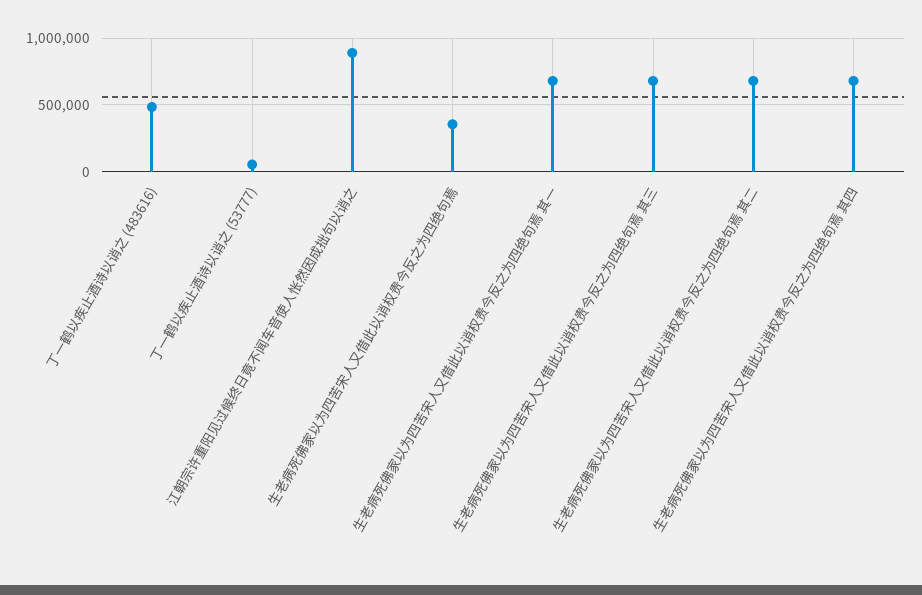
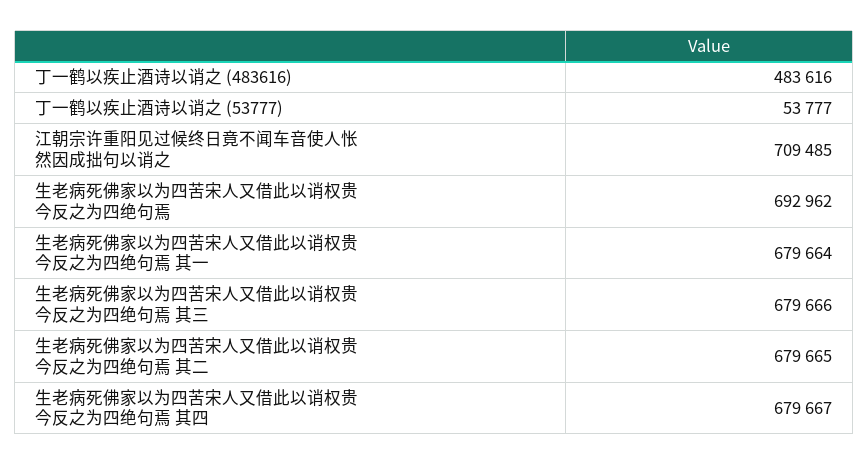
  {
    "丁一鹤以疾止酒诗以诮之 (483616)": 483616,
    "丁一鹤以疾止酒诗以诮之 (53777)": 53777,
-   "江朝宗许重阳见过候终日竟不闻车音使人怅然因成拙句以诮之": 900000,
+   "江朝宗许重阳见过候终日竟不闻车音使人怅然因成拙句以诮之": 709485,
-   "生老病死佛家以为四苦宋人又借此以诮权贵今反之为四绝句焉": 350000,
+   "生老病死佛家以为四苦宋人又借此以诮权贵今反之为四绝句焉": 692962,
    "生老病死佛家以为四苦宋人又借此以诮权贵今反之为四绝句焉 其一": 679664,
    "生老病死佛家以为四苦宋人又借此以诮权贵今反之为四绝句焉 其三": 679666,
    "生老病死佛家以为四苦宋人又借此以诮权贵今反之为四绝句焉 其二": 679665,
    "生老病死佛家以为四苦宋人又借此以诮权贵今反之为四绝句焉 其四": 679667
  }

